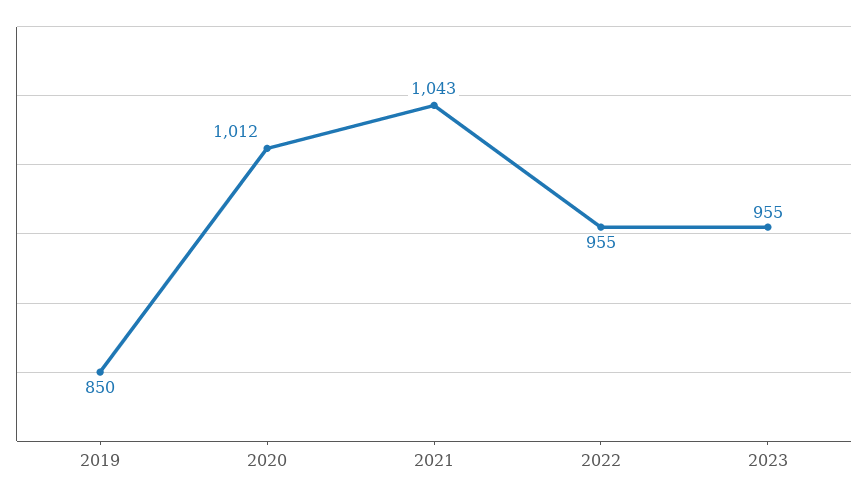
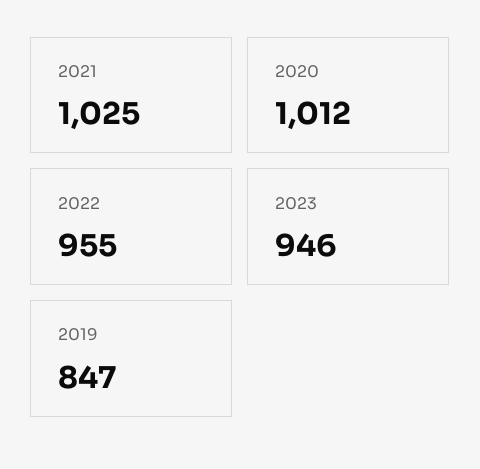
  {
-   "2019": 850,
+   "2019": 847,
    "2020": 1012,
-   "2021": 1043,
+   "2021": 1025,
    "2022": 955,
-   "2023": 955
+   "2023": 946
  }

